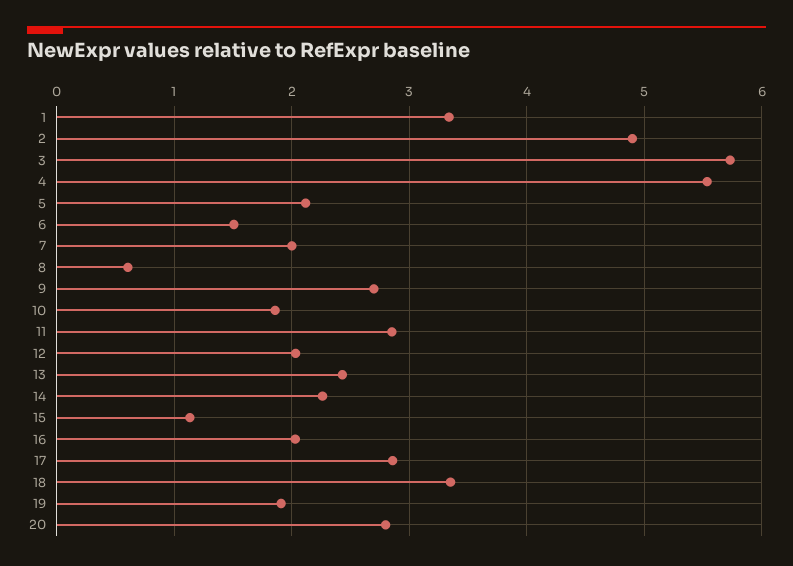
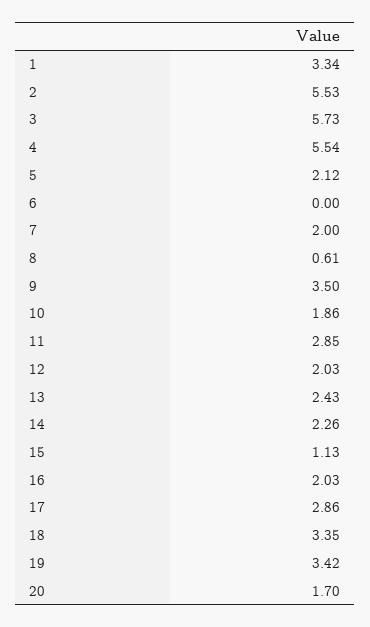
  {
    "1": 3.34,
-   "2": 4.9,
+   "2": 5.53,
    "3": 5.73,
    "4": 5.54,
    "5": 2.12,
-   "6": 1.5,
+   "6": 0,
    "7": 2,
    "8": 0.61,
-   "9": 2.7,
+   "9": 3.5,
    "10": 1.86,
    "11": 2.85,
    "12": 2.03,
    "13": 2.43,
    "14": 2.26,
    "15": 1.13,
    "16": 2.03,
    "17": 2.86,
    "18": 3.35,
-   "19": 1.9,
+   "19": 3.42,
-   "20": 2.8
+   "20": 1.7
  }

